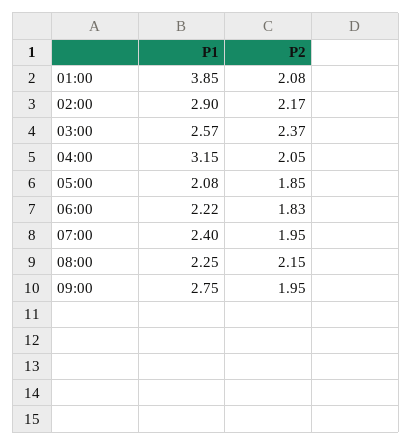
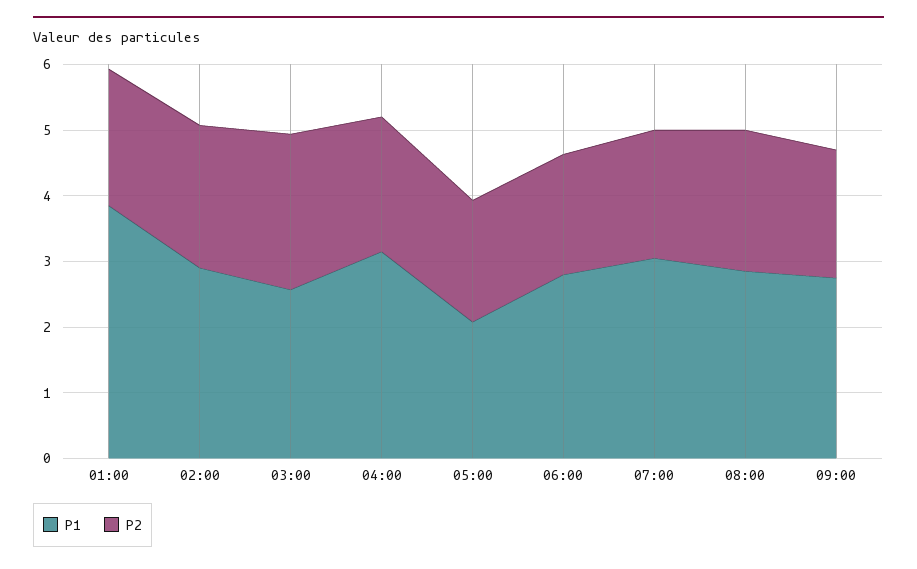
  {
    "P1": {
      "01:00": 3.85,
      "02:00": 2.9,
      "03:00": 2.57,
      "04:00": 3.15,
      "05:00": 2.08,
-     "06:00": 2.22,
+     "06:00": 2.8,
-     "07:00": 2.4,
+     "07:00": 3,
-     "08:00": 2.25,
+     "08:00": 2.8,
      "09:00": 2.75
    },
    "P2": {
      "01:00": 2.08,
      "02:00": 2.17,
      "03:00": 2.37,
      "04:00": 2.05,
      "05:00": 1.85,
      "06:00": 1.83,
      "07:00": 1.95,
      "08:00": 2.15,
      "09:00": 1.95
    }
  }

